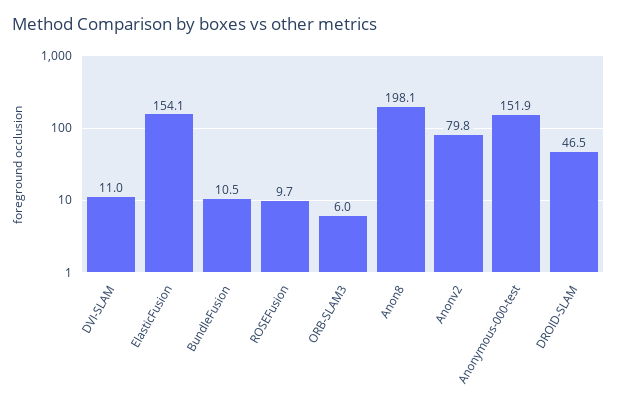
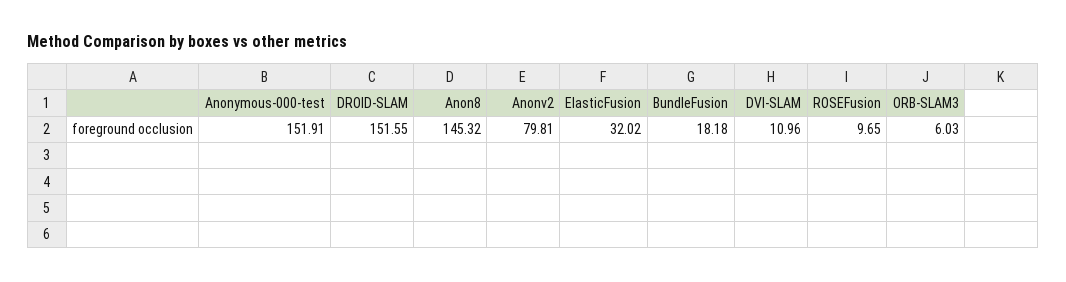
  {
    "DVI-SLAM": 10.96,
-   "ElasticFusion": 154.1,
+   "ElasticFusion": 32.02,
-   "BundleFusion": 10.5,
+   "BundleFusion": 18.18,
    "ROSEFusion": 9.65,
    "ORB-SLAM3": 6.03,
-   "Anon8": 198.1,
+   "Anon8": 145.32,
    "Anonv2": 79.81,
    "Anonymous-000-test": 151.91,
-   "DROID-SLAM": 46.5
+   "DROID-SLAM": 151.55
  }

